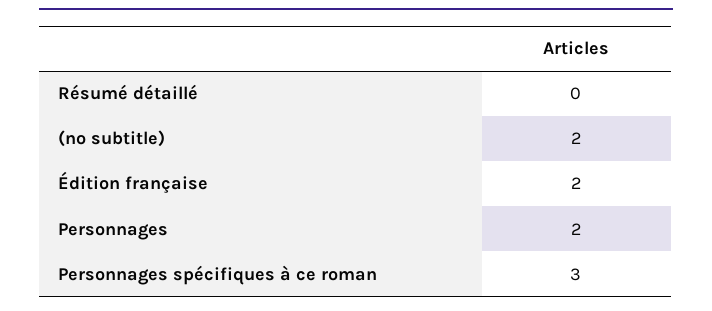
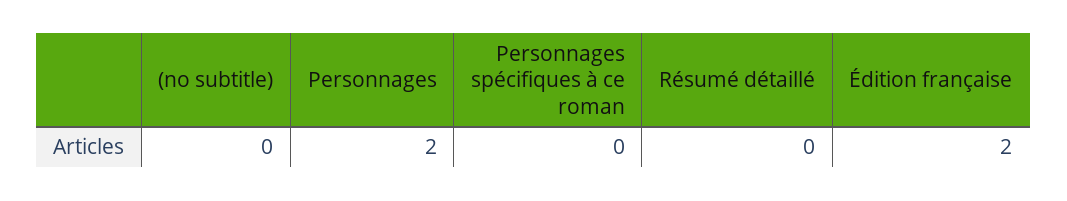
  {
    "Résumé détaillé": 0,
-   "(no subtitle)": 2,
+   "(no subtitle)": 0,
    "Édition française": 2,
    "Personnages": 2,
-   "Personnages spécifiques à ce roman": 3
+   "Personnages spécifiques à ce roman": 0
  }

